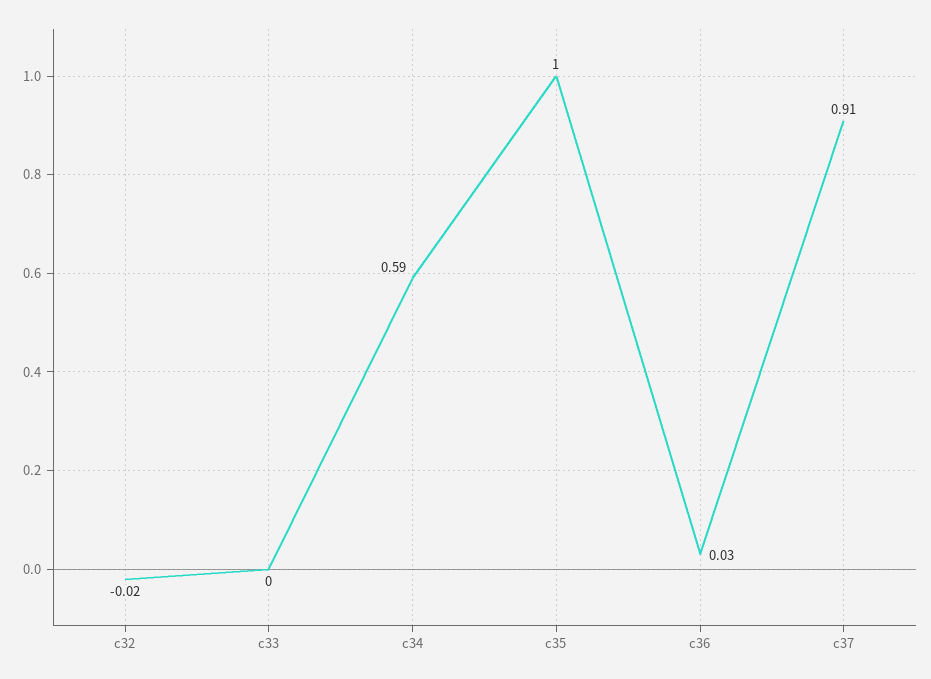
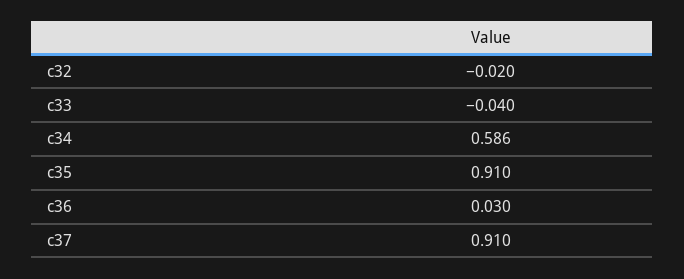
  {
    "c32": -0.02,
-   "c33": 0,
+   "c33": -0.04,
    "c34": 0.586,
-   "c35": 1,
+   "c35": 0.91,
    "c36": 0.03,
    "c37": 0.91
  }

